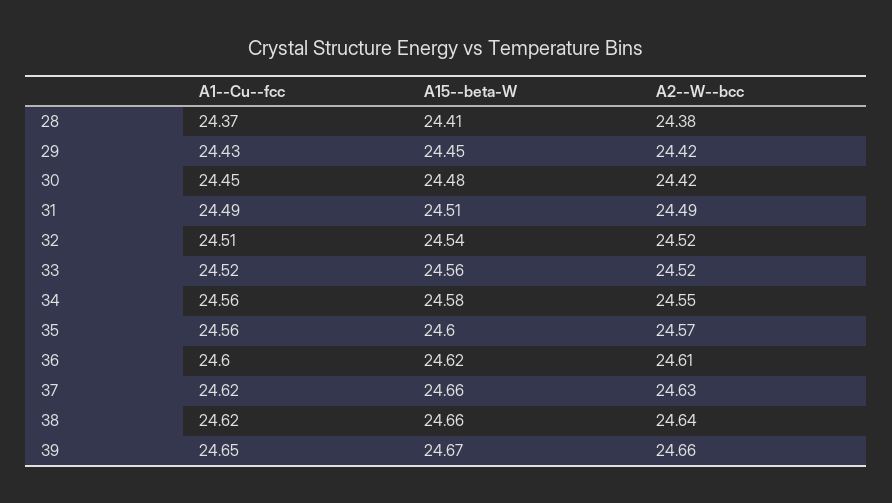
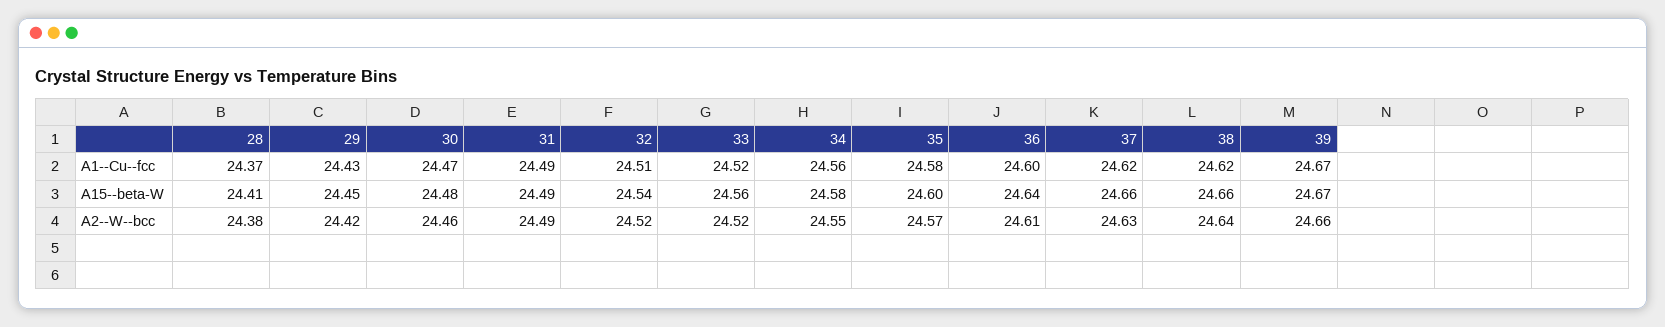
  {
    "A1--Cu--fcc": {
      "28": 24.37,
      "29": 24.43,
-     "30": 24.45,
+     "30": 24.47,
      "31": 24.49,
      "32": 24.51,
      "33": 24.52,
      "34": 24.56,
-     "35": 24.56,
+     "35": 24.58,
      "36": 24.6,
      "37": 24.62,
      "38": 24.62,
-     "39": 24.65
+     "39": 24.67
    },
    "A15--beta-W": {
      "28": 24.41,
      "29": 24.45,
      "30": 24.48,
-     "31": 24.51,
+     "31": 24.49,
      "32": 24.54,
      "33": 24.56,
      "34": 24.58,
      "35": 24.6,
-     "36": 24.62,
+     "36": 24.64,
      "37": 24.66,
      "38": 24.66,
      "39": 24.67
    },
    "A2--W--bcc": {
      "28": 24.38,
      "29": 24.42,
-     "30": 24.42,
+     "30": 24.46,
      "31": 24.49,
      "32": 24.52,
      "33": 24.52,
      "34": 24.55,
      "35": 24.57,
      "36": 24.61,
      "37": 24.63,
      "38": 24.64,
      "39": 24.66
    }
  }

